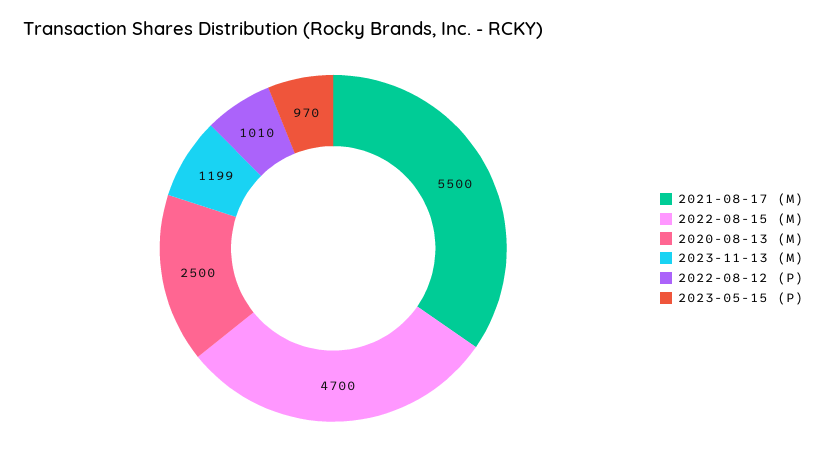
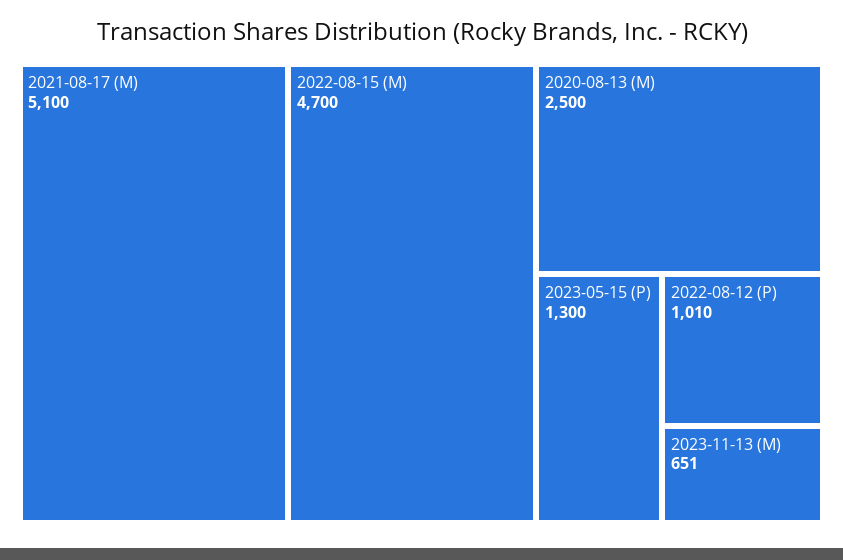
  {
-   "2021-08-17 (M)": 5500,
+   "2021-08-17 (M)": 5100,
    "2022-08-15 (M)": 4700,
    "2020-08-13 (M)": 2500,
-   "2023-11-13 (M)": 1199,
+   "2023-11-13 (M)": 651,
    "2022-08-12 (P)": 1010,
-   "2023-05-15 (P)": 970
+   "2023-05-15 (P)": 1300
  }

